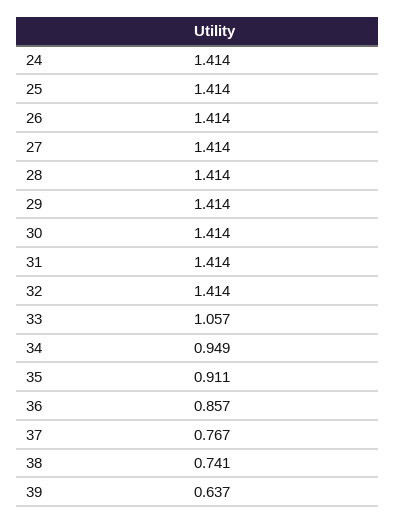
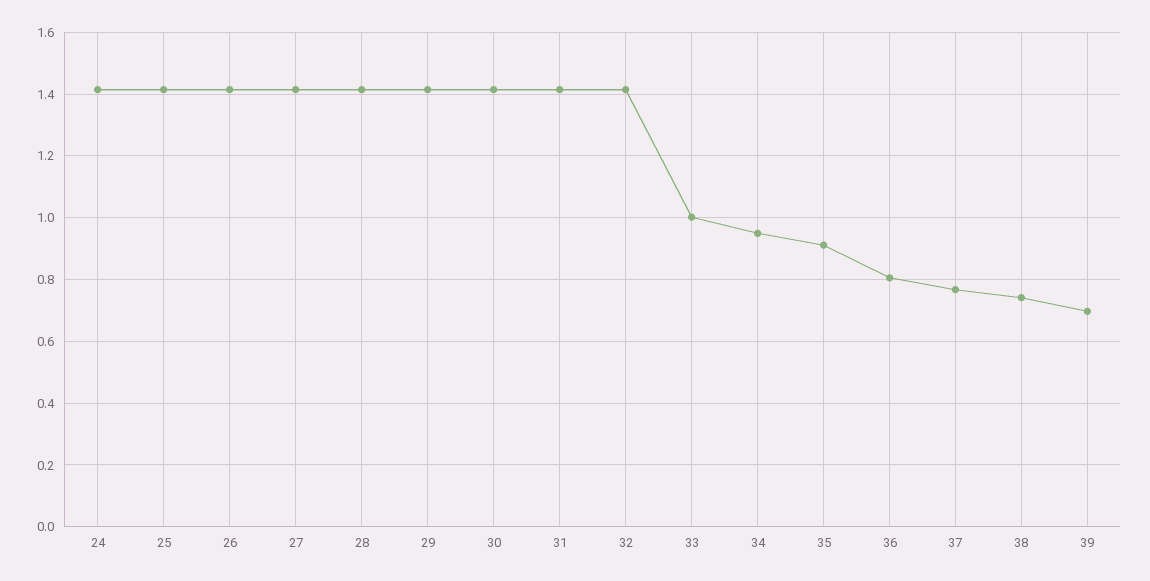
  {
    "24": 1.414,
    "25": 1.414,
    "26": 1.414,
    "27": 1.414,
    "28": 1.414,
    "29": 1.414,
    "30": 1.414,
    "31": 1.414,
    "32": 1.414,
-   "33": 1.057,
+   "33": 1,
    "34": 0.949,
    "35": 0.911,
-   "36": 0.857,
+   "36": 0.8,
    "37": 0.767,
    "38": 0.741,
-   "39": 0.637
+   "39": 0.7
  }

